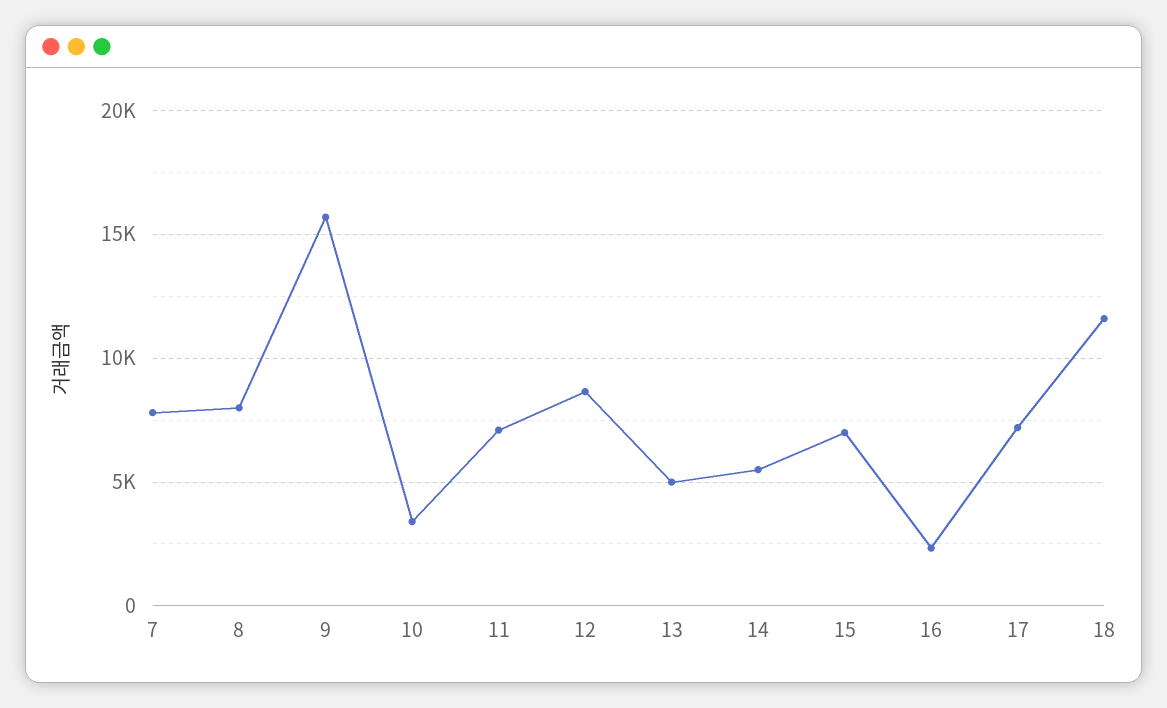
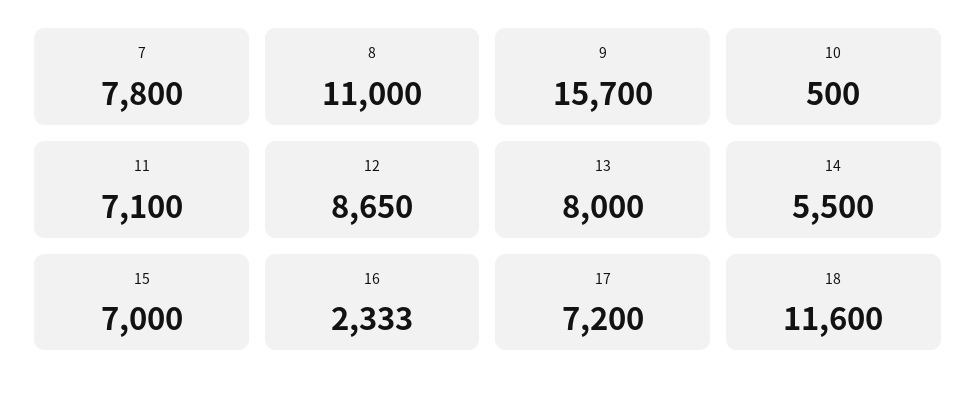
  {
    "7": 7800,
-   "8": 8000,
+   "8": 11000,
    "9": 15700,
-   "10": 3500,
+   "10": 500,
    "11": 7100,
    "12": 8650,
-   "13": 5000,
+   "13": 8000,
    "14": 5500,
    "15": 7000,
    "16": 2333,
    "17": 7200,
    "18": 11600
  }

